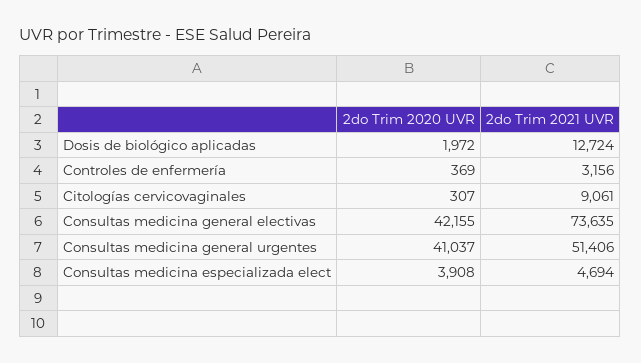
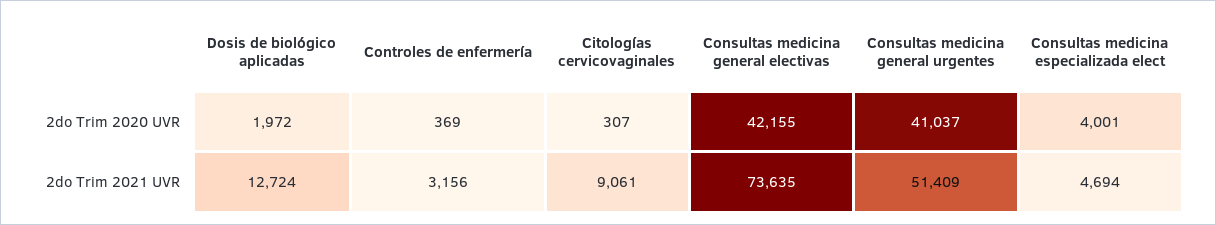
  {
    "2do Trim 2020 UVR": {
      "Dosis de biológico aplicadas": 1972,
      "Controles de enfermería": 369,
      "Citologías cervicovaginales": 307,
      "Consultas medicina general electivas": 42155,
      "Consultas medicina general urgentes": 41037,
-     "Consultas medicina especializada elect": 3908
+     "Consultas medicina especializada elect": 4001
    },
    "2do Trim 2021 UVR": {
      "Dosis de biológico aplicadas": 12724,
      "Controles de enfermería": 3156,
      "Citologías cervicovaginales": 9061,
      "Consultas medicina general electivas": 73635,
-     "Consultas medicina general urgentes": 51406,
+     "Consultas medicina general urgentes": 51409,
      "Consultas medicina especializada elect": 4694
    }
  }

